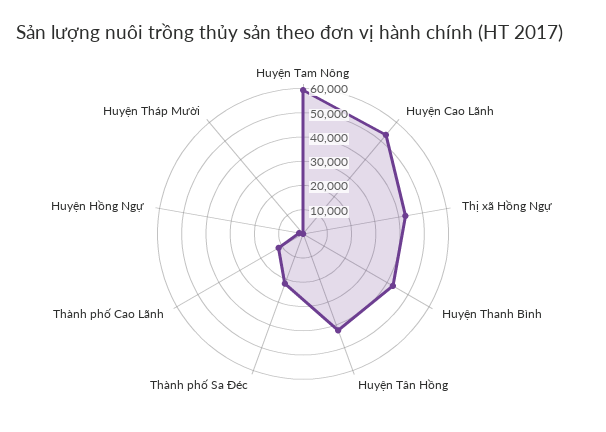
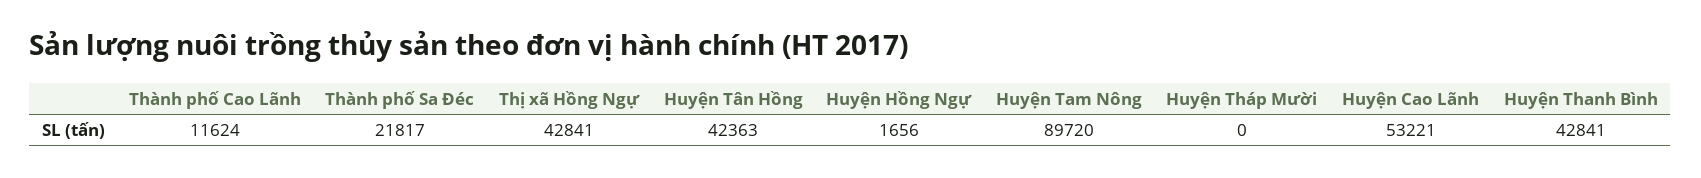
  {
-   "Huyện Tam Nông": 60000,
+   "Huyện Tam Nông": 89720,
    "Huyện Cao Lãnh": 53221,
    "Thị xã Hồng Ngự": 42841,
    "Huyện Thanh Bình": 42841,
    "Huyện Tân Hồng": 42363,
    "Thành phố Sa Đéc": 21817,
    "Thành phố Cao Lãnh": 11624,
    "Huyện Hồng Ngự": 1656,
    "Huyện Tháp Mười": 0
  }

